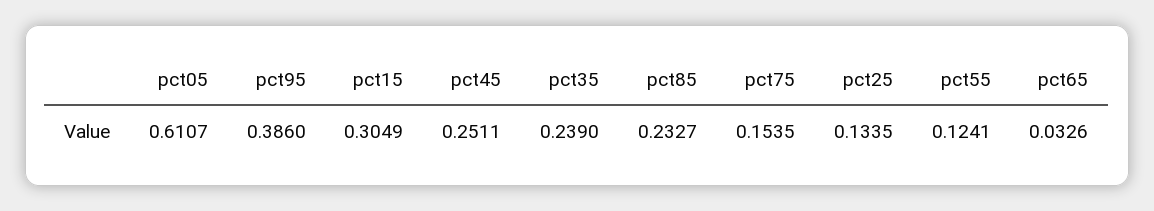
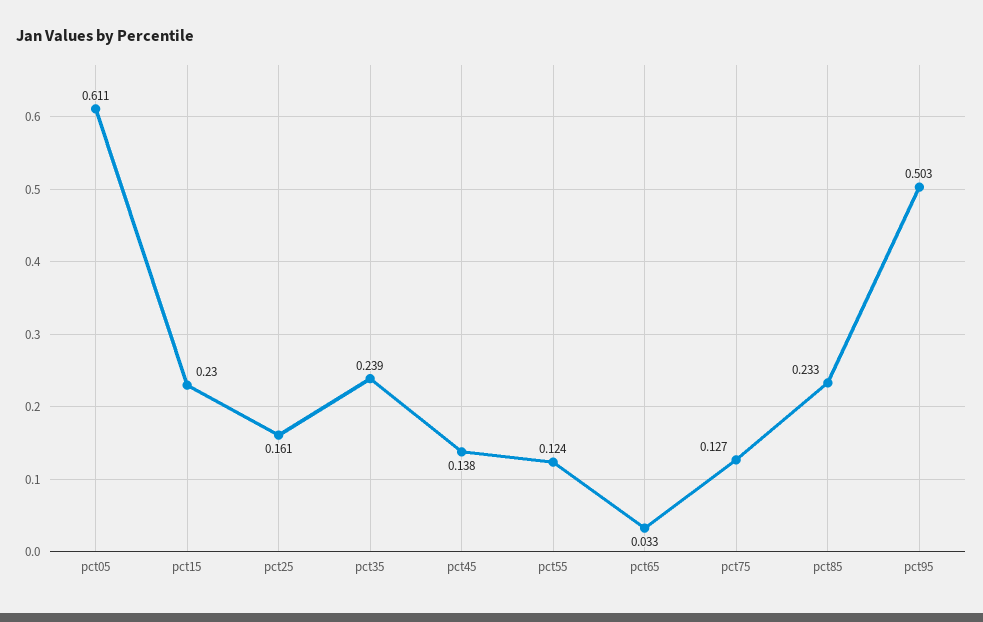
  {
    "pct05": 0.6107,
-   "pct95": 0.386,
+   "pct95": 0.503,
-   "pct15": 0.3049,
+   "pct15": 0.23,
-   "pct45": 0.2511,
+   "pct45": 0.138,
    "pct35": 0.239,
    "pct85": 0.2327,
-   "pct75": 0.1535,
+   "pct75": 0.127,
-   "pct25": 0.1335,
+   "pct25": 0.161,
    "pct55": 0.1241,
    "pct65": 0.0326
  }

